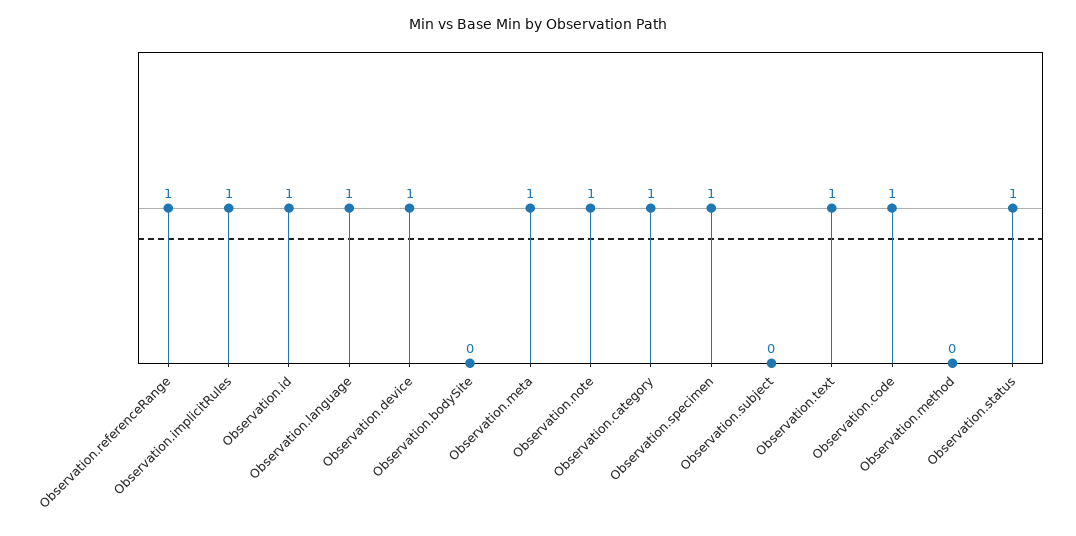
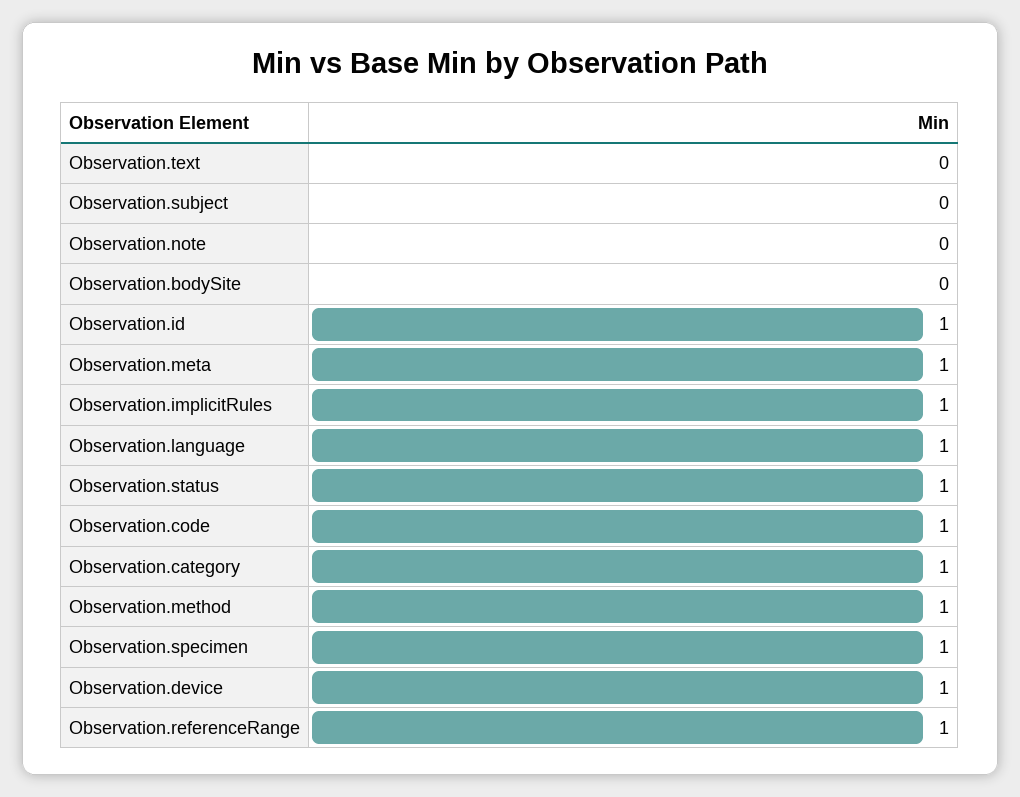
  {
    "Observation.referenceRange": 1,
    "Observation.implicitRules": 1,
    "Observation.id": 1,
    "Observation.language": 1,
    "Observation.device": 1,
    "Observation.bodySite": 0,
    "Observation.meta": 1,
-   "Observation.note": 1,
+   "Observation.note": 0,
    "Observation.category": 1,
    "Observation.specimen": 1,
    "Observation.subject": 0,
-   "Observation.text": 1,
+   "Observation.text": 0,
    "Observation.code": 1,
-   "Observation.method": 0,
+   "Observation.method": 1,
    "Observation.status": 1
  }

